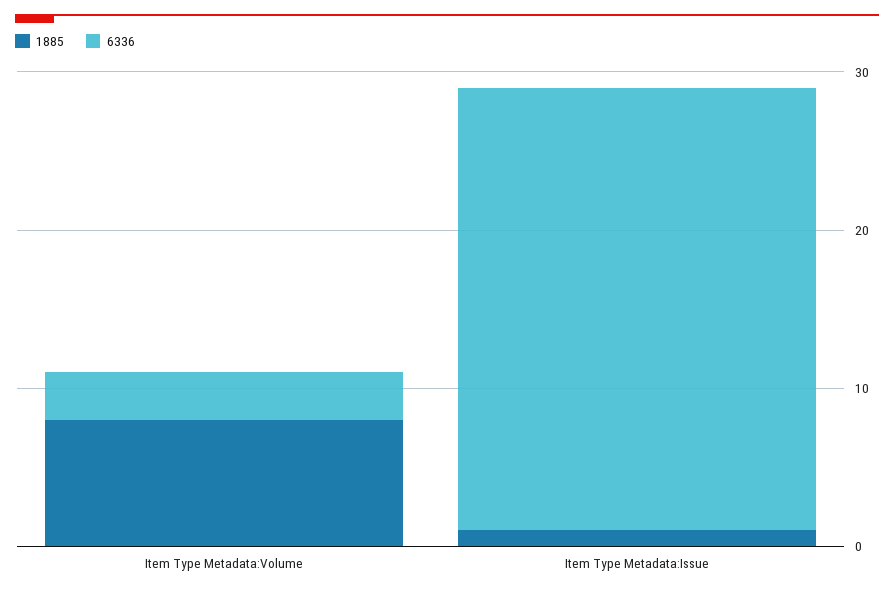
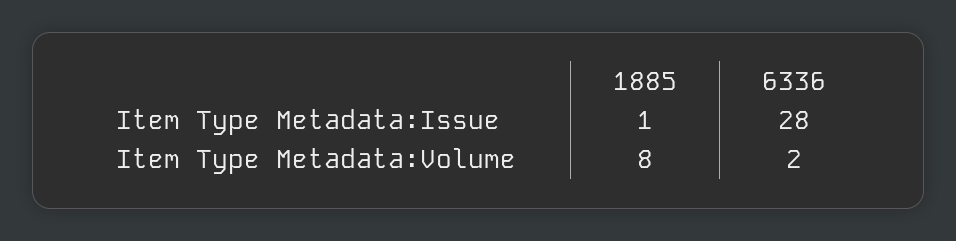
  {
    "1885": {
      "Item Type Metadata:Volume": 8,
      "Item Type Metadata:Issue": 1
    },
    "6336": {
-     "Item Type Metadata:Volume": 3,
+     "Item Type Metadata:Volume": 2,
      "Item Type Metadata:Issue": 28
    }
  }

